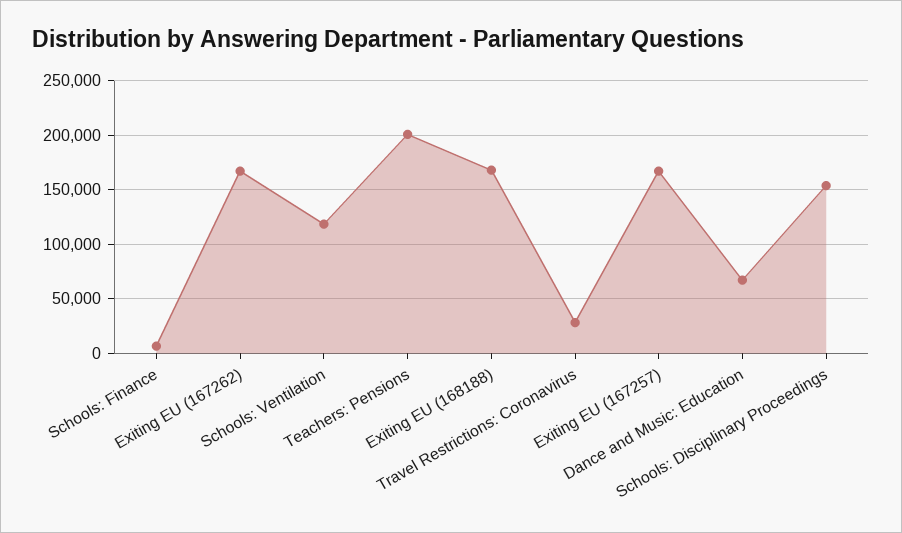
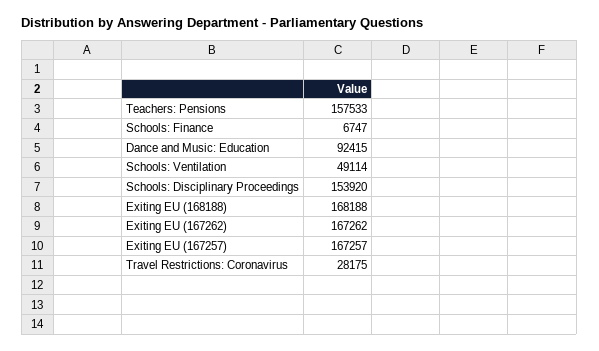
  {
    "Schools: Finance": 6747,
    "Exiting EU (167262)": 167262,
-   "Schools: Ventilation": 120000,
+   "Schools: Ventilation": 49114,
-   "Teachers: Pensions": 200000,
+   "Teachers: Pensions": 157533,
    "Exiting EU (168188)": 168188,
    "Travel Restrictions: Coronavirus": 28175,
    "Exiting EU (167257)": 167257,
-   "Dance and Music: Education": 70000,
+   "Dance and Music: Education": 92415,
    "Schools: Disciplinary Proceedings": 153920
  }

